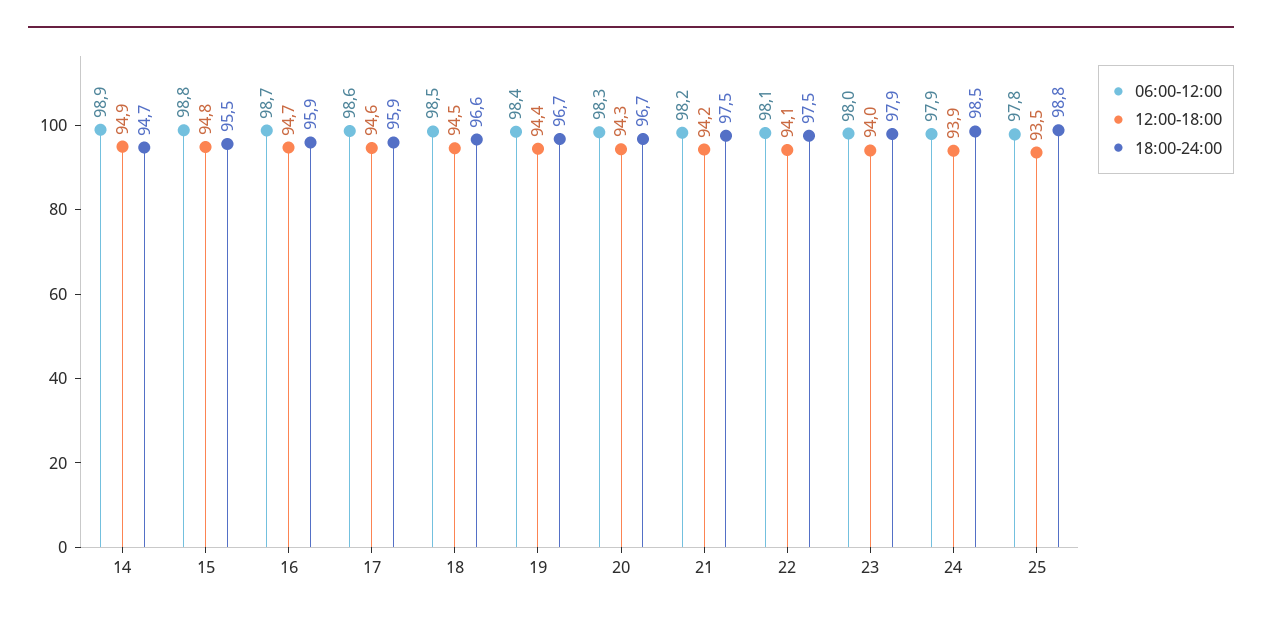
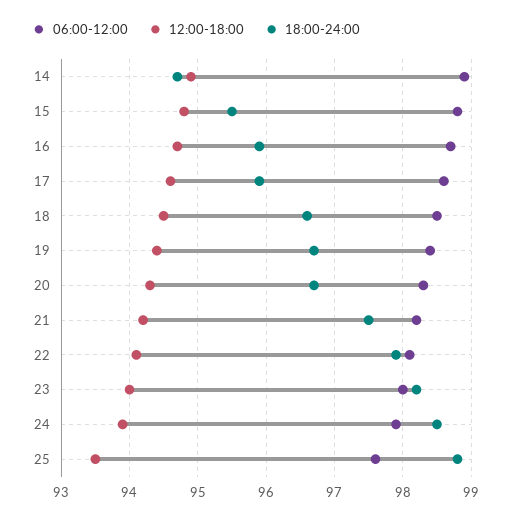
  {
    "06:00-12:00": {
      "14": 98.9,
      "15": 98.8,
      "16": 98.7,
      "17": 98.6,
      "18": 98.5,
      "19": 98.4,
      "20": 98.3,
      "21": 98.2,
      "22": 98.1,
      "23": 98,
      "24": 97.9,
-     "25": 97.8
+     "25": 97.6
    },
    "12:00-18:00": {
      "14": 94.9,
      "15": 94.8,
      "16": 94.7,
      "17": 94.6,
      "18": 94.5,
      "19": 94.4,
      "20": 94.3,
      "21": 94.2,
      "22": 94.1,
      "23": 94,
      "24": 93.9,
      "25": 93.5
    },
    "18:00-24:00": {
      "14": 94.7,
      "15": 95.5,
      "16": 95.9,
      "17": 95.9,
      "18": 96.6,
      "19": 96.7,
      "20": 96.7,
      "21": 97.5,
-     "22": 97.5,
+     "22": 97.9,
-     "23": 97.9,
+     "23": 98.2,
      "24": 98.5,
      "25": 98.8
    }
  }

